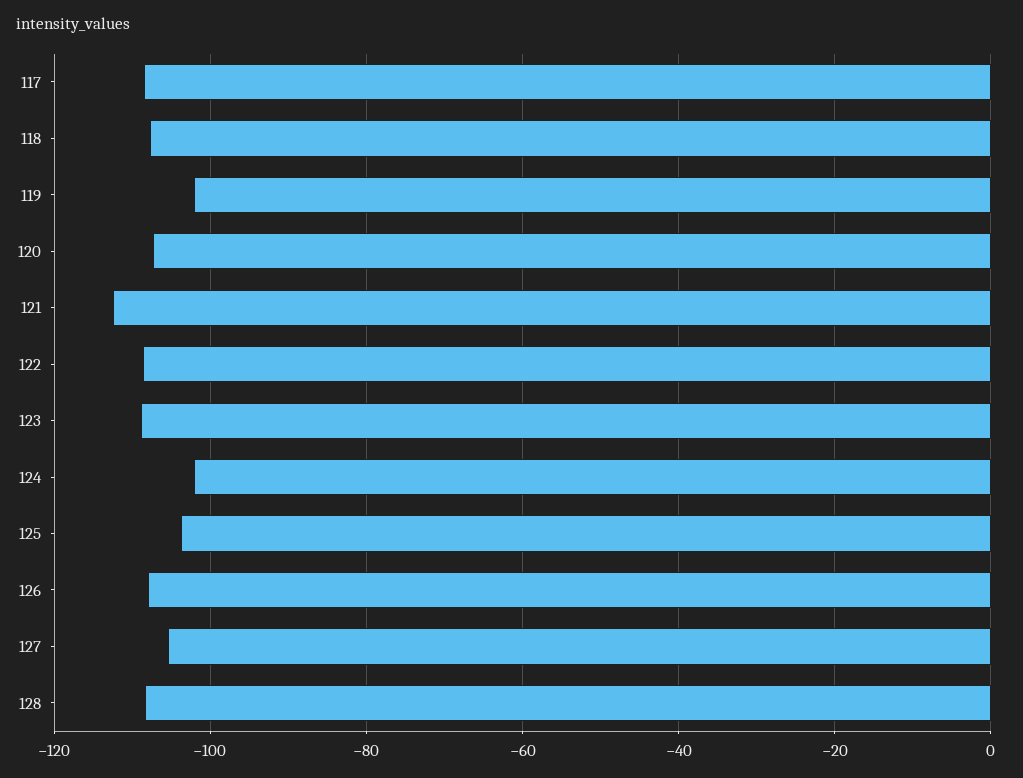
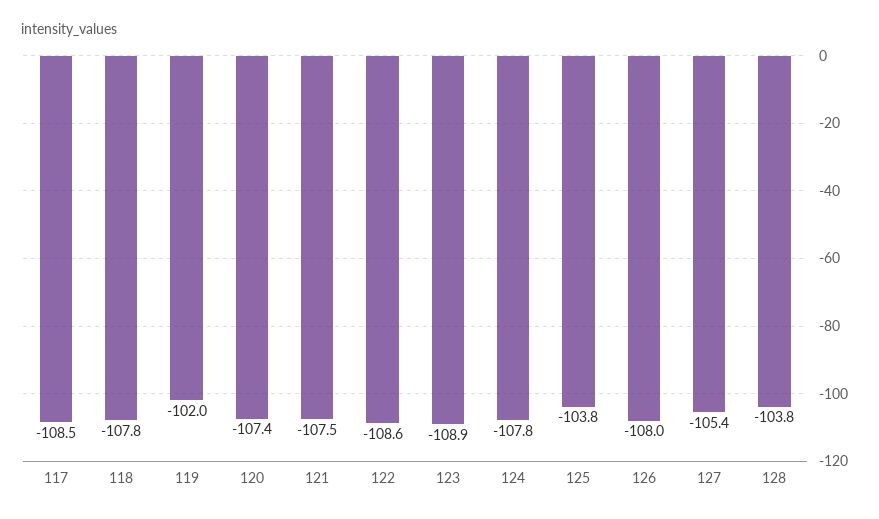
  {
    "117": -108.5,
    "118": -107.8,
    "119": -102,
    "120": -107.4,
-   "121": -112,
+   "121": -107.5,
    "122": -108.6,
    "123": -108.9,
-   "124": -102,
+   "124": -107.8,
    "125": -103.8,
    "126": -108,
    "127": -105.4,
-   "128": -108
+   "128": -103.8
  }

